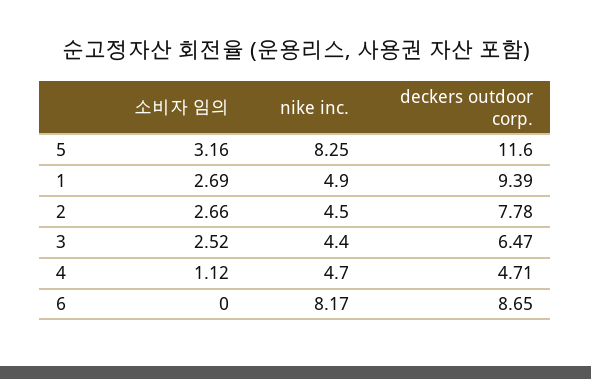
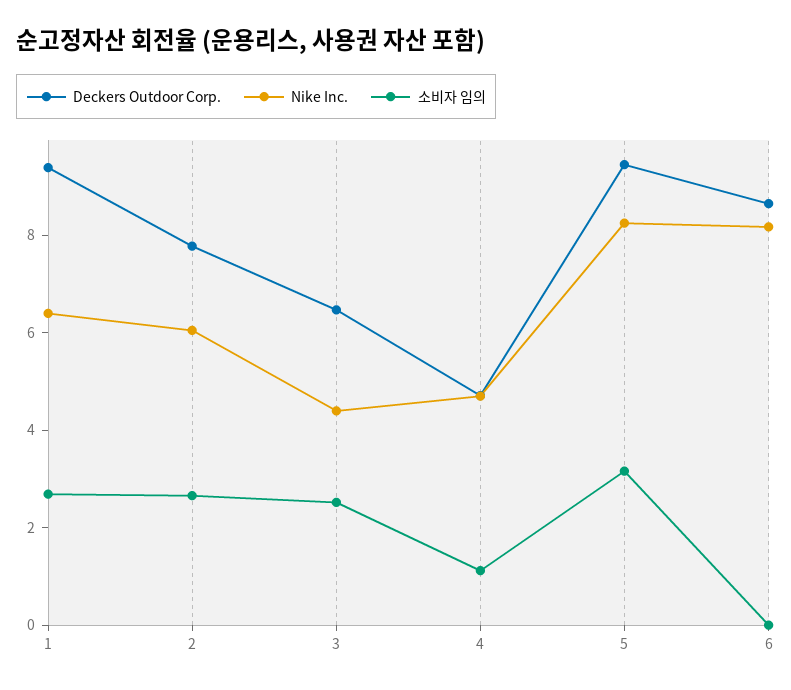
  {
    "소비자 임의": {
      "5": 3.16,
      "1": 2.69,
      "2": 2.66,
      "3": 2.52,
      "4": 1.12,
      "6": 0
    },
    "nike inc.": {
      "5": 8.25,
-     "1": 4.9,
+     "1": 6.5,
-     "2": 4.5,
+     "2": 6,
      "3": 4.4,
      "4": 4.7,
      "6": 8.17
    },
    "deckers outdoor corp.": {
-     "5": 11.6,
+     "5": 9.5,
      "1": 9.39,
      "2": 7.78,
      "3": 6.47,
      "4": 4.71,
      "6": 8.65
    }
  }

